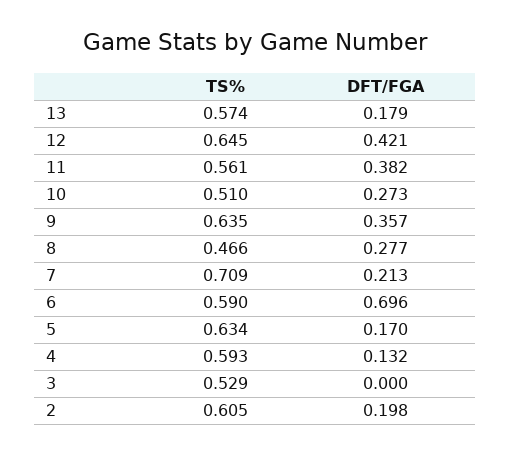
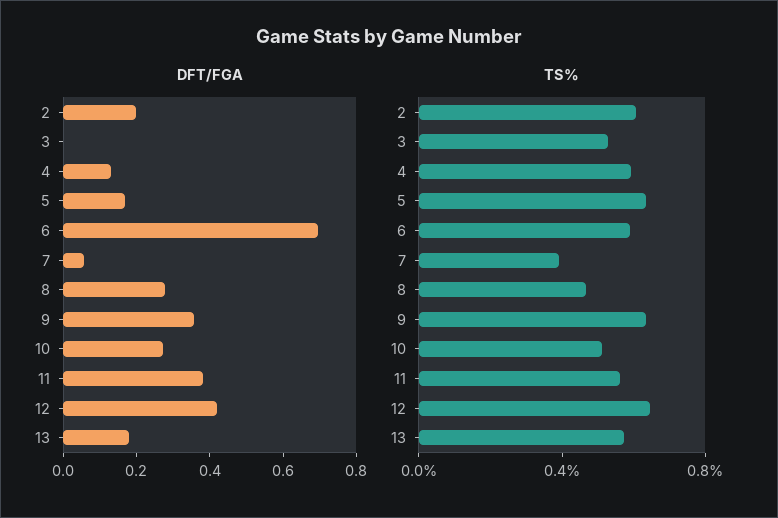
  {
    "TS%": {
      "13": 0.574,
      "12": 0.645,
      "11": 0.561,
      "10": 0.51,
      "9": 0.635,
      "8": 0.466,
-     "7": 0.709,
+     "7": 0.4,
      "6": 0.59,
      "5": 0.634,
      "4": 0.593,
      "3": 0.529,
      "2": 0.605
    },
    "DFT/FGA": {
      "13": 0.179,
      "12": 0.421,
      "11": 0.382,
      "10": 0.273,
      "9": 0.357,
      "8": 0.277,
-     "7": 0.213,
+     "7": 0.05,
      "6": 0.696,
      "5": 0.17,
      "4": 0.132,
      "3": 0,
      "2": 0.198
    }
  }

